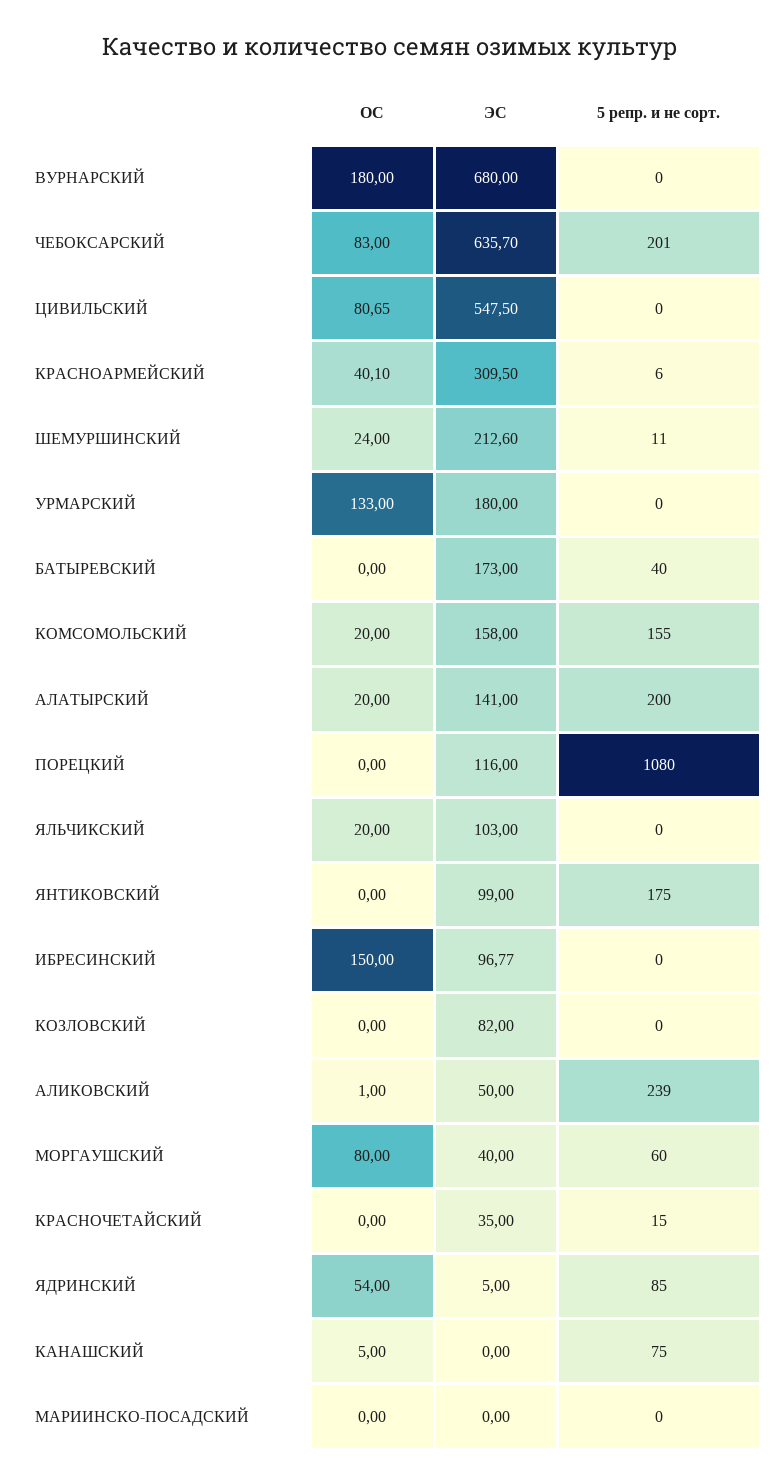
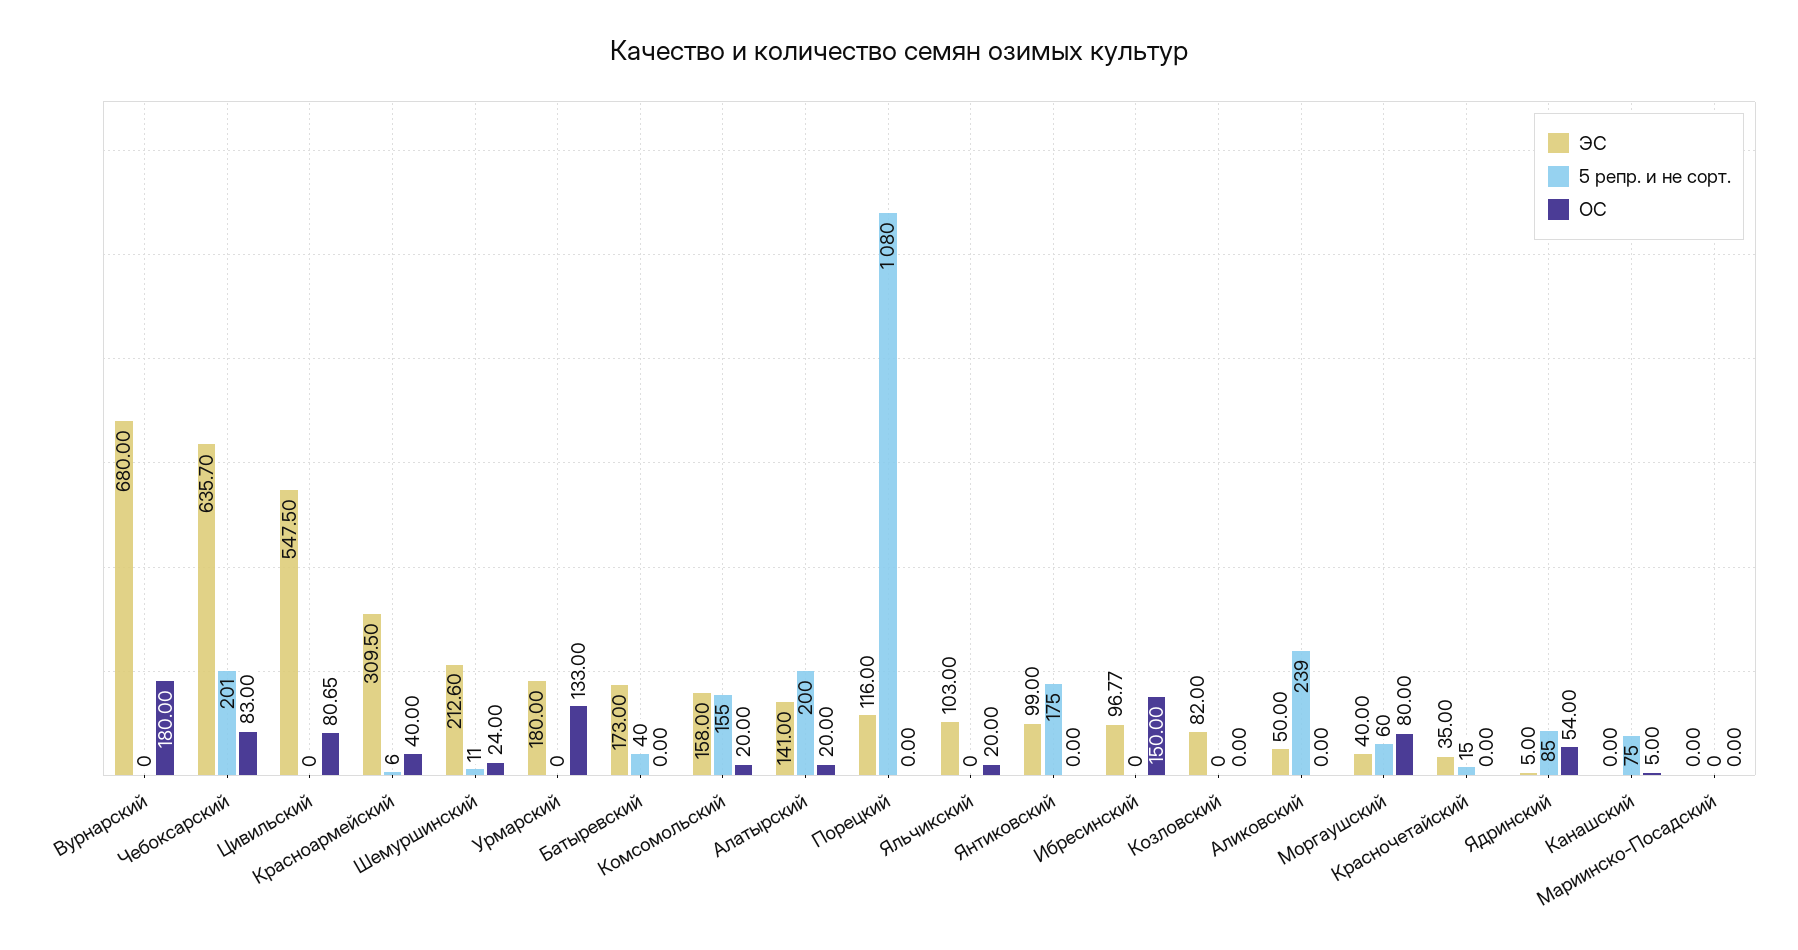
  {
    "ОС": {
      "ВУРНАРСКИЙ": 180,
      "ЧЕБОКСАРСКИЙ": 83,
      "ЦИВИЛЬСКИЙ": 80.65,
-     "КРАСНОАРМЕЙСКИЙ": 40.1,
+     "КРАСНОАРМЕЙСКИЙ": 40,
      "ШЕМУРШИНСКИЙ": 24,
      "УРМАРСКИЙ": 133,
      "БАТЫРЕВСКИЙ": 0,
      "КОМСОМОЛЬСКИЙ": 20,
      "АЛАТЫРСКИЙ": 20,
      "ПОРЕЦКИЙ": 0,
      "ЯЛЬЧИКСКИЙ": 20,
      "ЯНТИКОВСКИЙ": 0,
      "ИБРЕСИНСКИЙ": 150,
      "КОЗЛОВСКИЙ": 0,
-     "АЛИКОВСКИЙ": 1,
+     "АЛИКОВСКИЙ": 0,
      "МОРГАУШСКИЙ": 80,
      "КРАСНОЧЕТАЙСКИЙ": 0,
      "ЯДРИНСКИЙ": 54,
      "КАНАШСКИЙ": 5,
      "МАРИИНСКО-ПОСАДСКИЙ": 0
    },
    "ЭС": {
      "ВУРНАРСКИЙ": 680,
      "ЧЕБОКСАРСКИЙ": 635.7,
      "ЦИВИЛЬСКИЙ": 547.5,
      "КРАСНОАРМЕЙСКИЙ": 309.5,
      "ШЕМУРШИНСКИЙ": 212.6,
      "УРМАРСКИЙ": 180,
      "БАТЫРЕВСКИЙ": 173,
      "КОМСОМОЛЬСКИЙ": 158,
      "АЛАТЫРСКИЙ": 141,
      "ПОРЕЦКИЙ": 116,
      "ЯЛЬЧИКСКИЙ": 103,
      "ЯНТИКОВСКИЙ": 99,
      "ИБРЕСИНСКИЙ": 96.77,
      "КОЗЛОВСКИЙ": 82,
      "АЛИКОВСКИЙ": 50,
      "МОРГАУШСКИЙ": 40,
      "КРАСНОЧЕТАЙСКИЙ": 35,
      "ЯДРИНСКИЙ": 5,
      "КАНАШСКИЙ": 0,
      "МАРИИНСКО-ПОСАДСКИЙ": 0
    },
    "5 репр. и не сорт.": {
      "ВУРНАРСКИЙ": 0,
      "ЧЕБОКСАРСКИЙ": 201,
      "ЦИВИЛЬСКИЙ": 0,
      "КРАСНОАРМЕЙСКИЙ": 6,
      "ШЕМУРШИНСКИЙ": 11,
      "УРМАРСКИЙ": 0,
      "БАТЫРЕВСКИЙ": 40,
      "КОМСОМОЛЬСКИЙ": 155,
      "АЛАТЫРСКИЙ": 200,
      "ПОРЕЦКИЙ": 1080,
      "ЯЛЬЧИКСКИЙ": 0,
      "ЯНТИКОВСКИЙ": 175,
      "ИБРЕСИНСКИЙ": 0,
      "КОЗЛОВСКИЙ": 0,
      "АЛИКОВСКИЙ": 239,
      "МОРГАУШСКИЙ": 60,
      "КРАСНОЧЕТАЙСКИЙ": 15,
      "ЯДРИНСКИЙ": 85,
      "КАНАШСКИЙ": 75,
      "МАРИИНСКО-ПОСАДСКИЙ": 0
    }
  }

